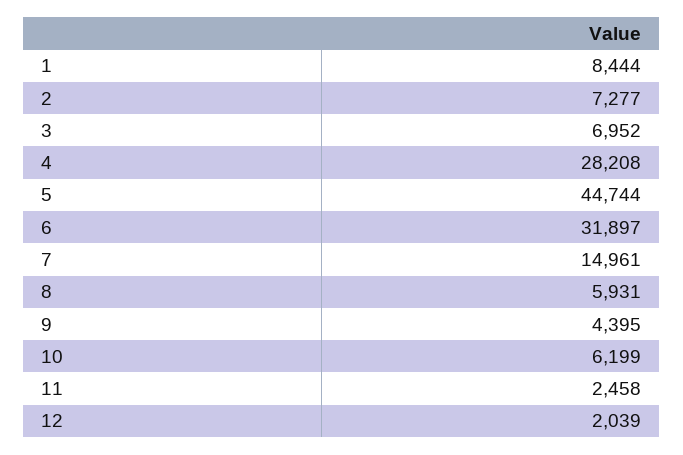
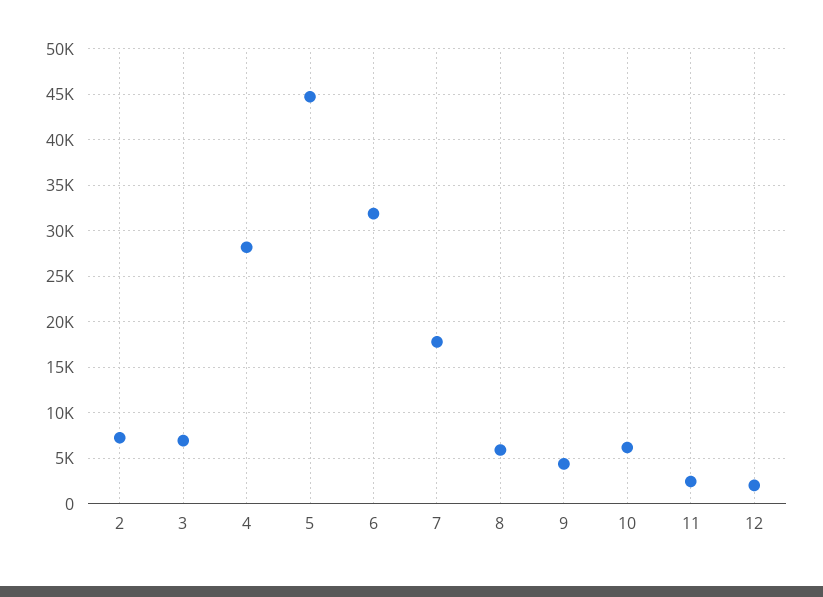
  {
-   "1": 8444,
    "2": 7277,
    "3": 6952,
    "4": 28208,
    "5": 44744,
    "6": 31897,
-   "7": 14961,
+   "7": 18000,
    "8": 5931,
    "9": 4395,
    "10": 6199,
    "11": 2458,
    "12": 2039
  }

